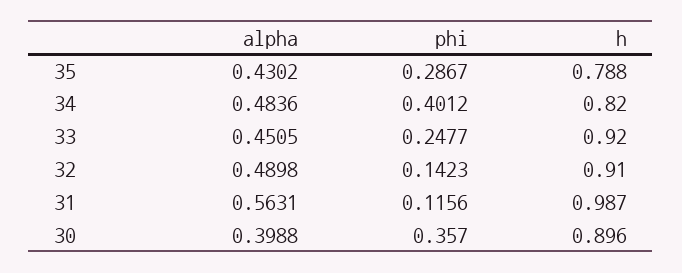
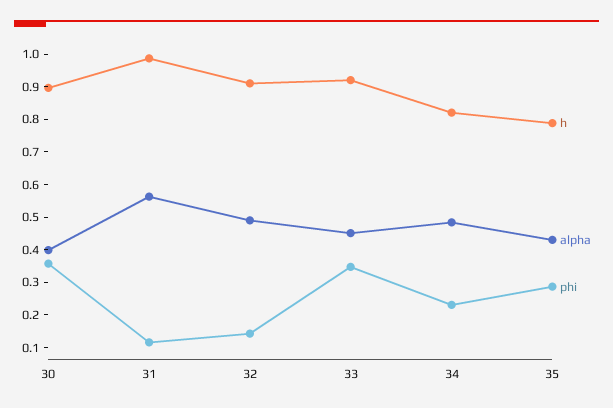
  {
    "alpha": {
      "35": 0.4302,
      "34": 0.4836,
      "33": 0.4505,
      "32": 0.4898,
      "31": 0.5631,
      "30": 0.3988
    },
    "phi": {
      "35": 0.2867,
-     "34": 0.4012,
+     "34": 0.225,
-     "33": 0.2477,
+     "33": 0.35,
      "32": 0.1423,
      "31": 0.1156,
      "30": 0.357
    },
    "h": {
      "35": 0.788,
      "34": 0.82,
      "33": 0.92,
      "32": 0.91,
      "31": 0.987,
      "30": 0.896
    }
  }

